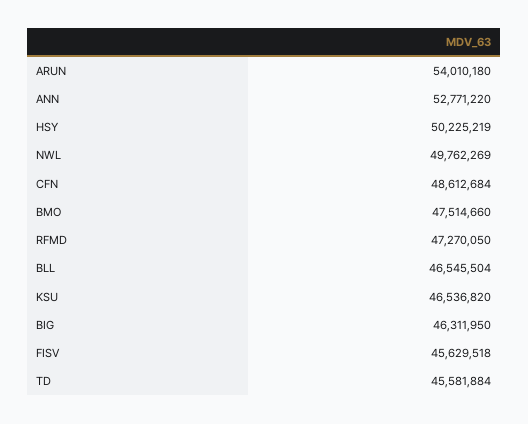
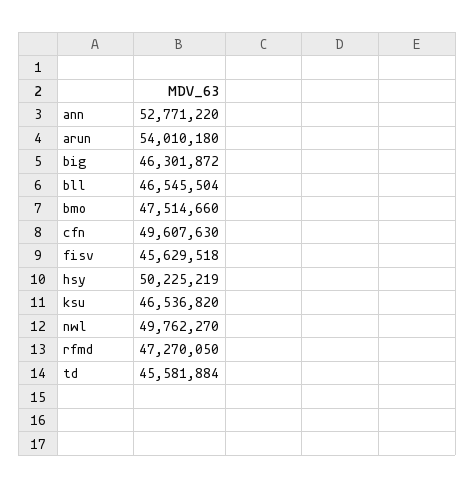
  {
    "ARUN": 54010180,
    "ANN": 52771220,
    "HSY": 50225219,
-   "NWL": 49762269,
+   "NWL": 49762270,
-   "CFN": 48612684,
+   "CFN": 49607630,
    "BMO": 47514660,
    "RFMD": 47270050,
    "BLL": 46545504,
    "KSU": 46536820,
-   "BIG": 46311950,
+   "BIG": 46301872,
    "FISV": 45629518,
    "TD": 45581884
  }

